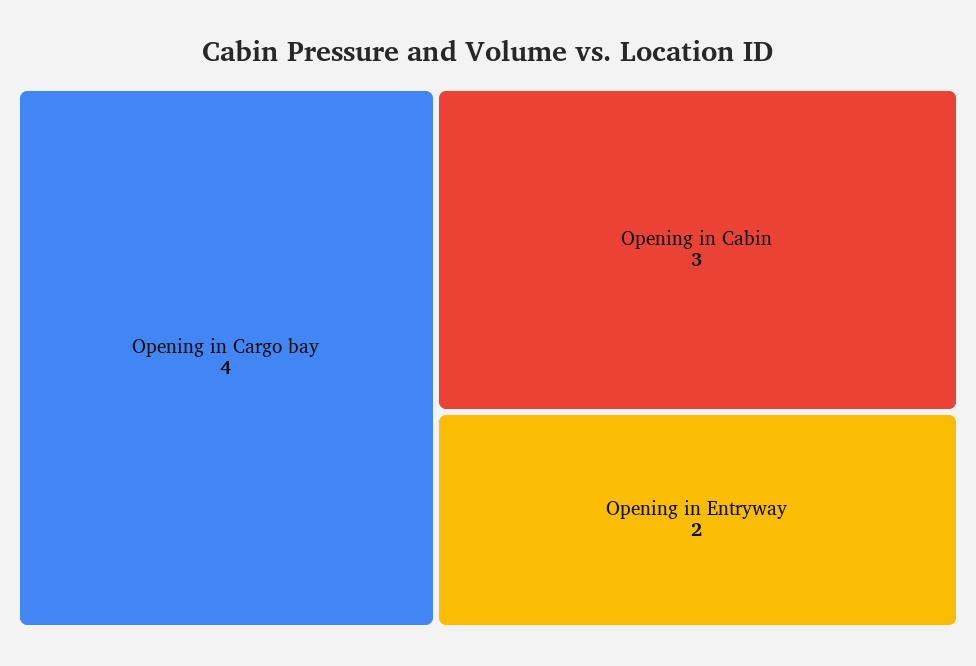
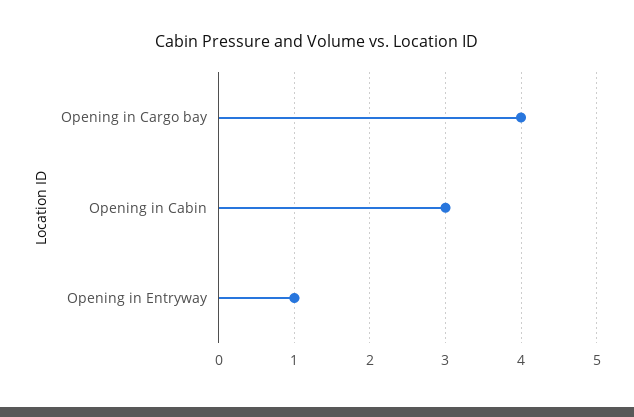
  {
    "Opening in Cargo bay": 4,
    "Opening in Cabin": 3,
-   "Opening in Entryway": 2
+   "Opening in Entryway": 1
  }

